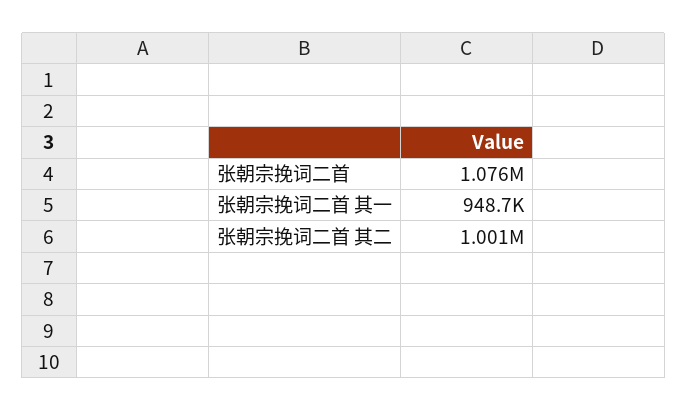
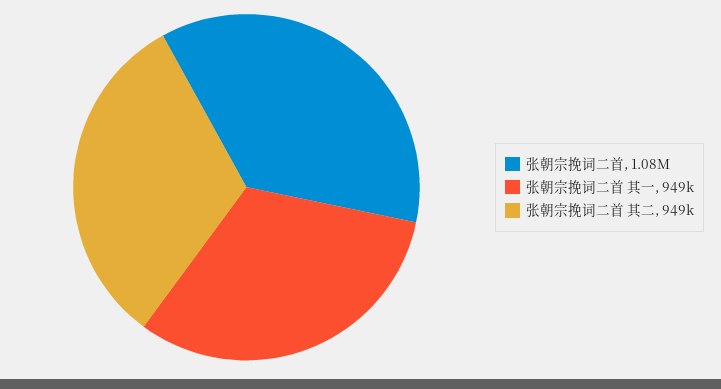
  {
    "张朝宗挽词二首": 1076000,
    "张朝宗挽词二首 其一": 948700,
-   "张朝宗挽词二首 其二": 1001000
+   "张朝宗挽词二首 其二": 949000
  }

